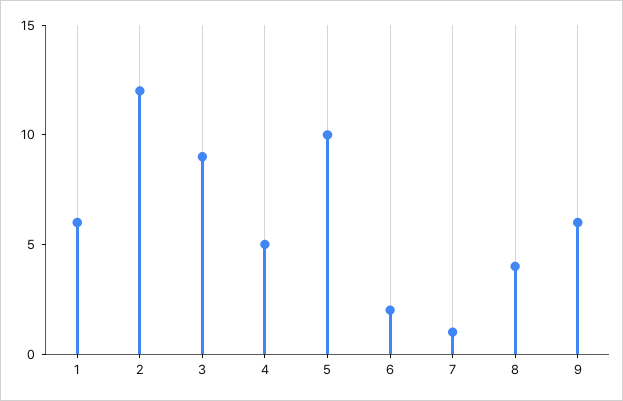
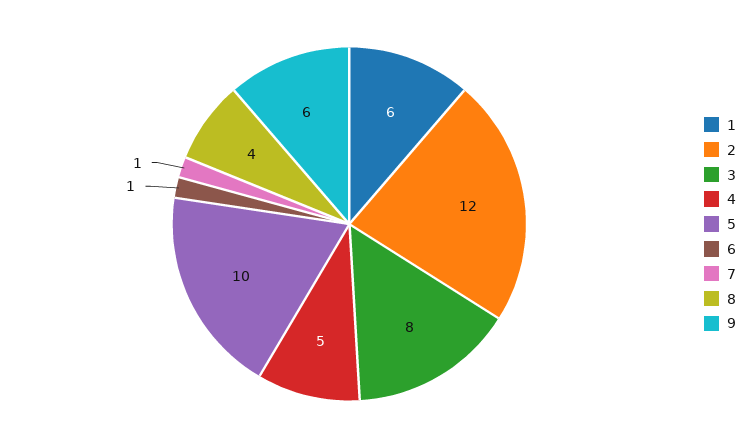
  {
    "1": 6,
    "2": 12,
-   "3": 9,
+   "3": 8,
    "4": 5,
    "5": 10,
-   "6": 2,
+   "6": 1,
    "7": 1,
    "8": 4,
    "9": 6
  }

